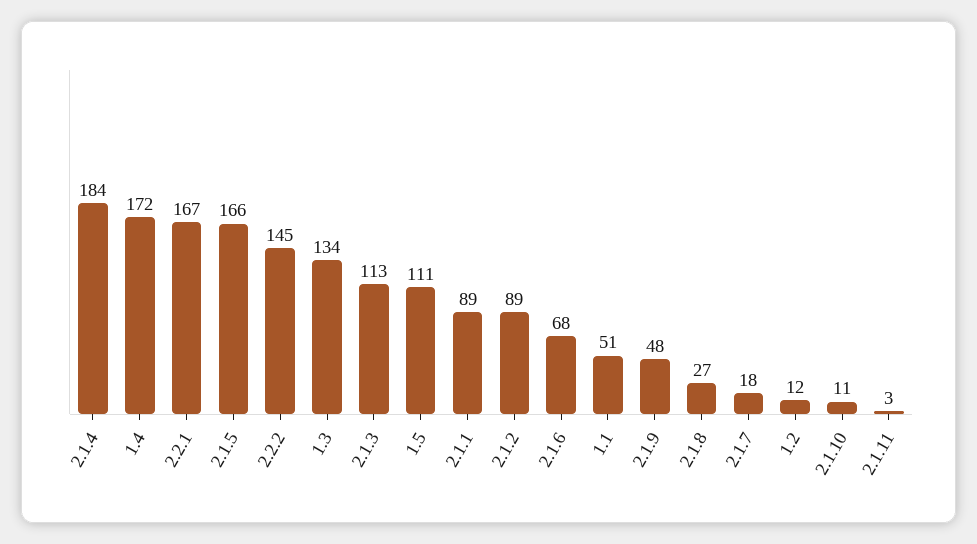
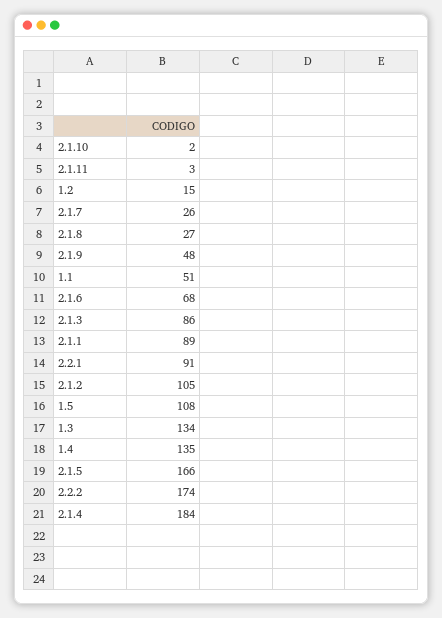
  {
    "2.1.4": 184,
-   "1.4": 172,
+   "1.4": 135,
-   "2.2.1": 167,
+   "2.2.1": 91,
    "2.1.5": 166,
-   "2.2.2": 145,
+   "2.2.2": 174,
    "1.3": 134,
-   "2.1.3": 113,
+   "2.1.3": 86,
-   "1.5": 111,
+   "1.5": 108,
    "2.1.1": 89,
-   "2.1.2": 89,
+   "2.1.2": 105,
    "2.1.6": 68,
    "1.1": 51,
    "2.1.9": 48,
    "2.1.8": 27,
-   "2.1.7": 18,
+   "2.1.7": 26,
-   "1.2": 12,
+   "1.2": 15,
-   "2.1.10": 11,
+   "2.1.10": 2,
    "2.1.11": 3
  }

